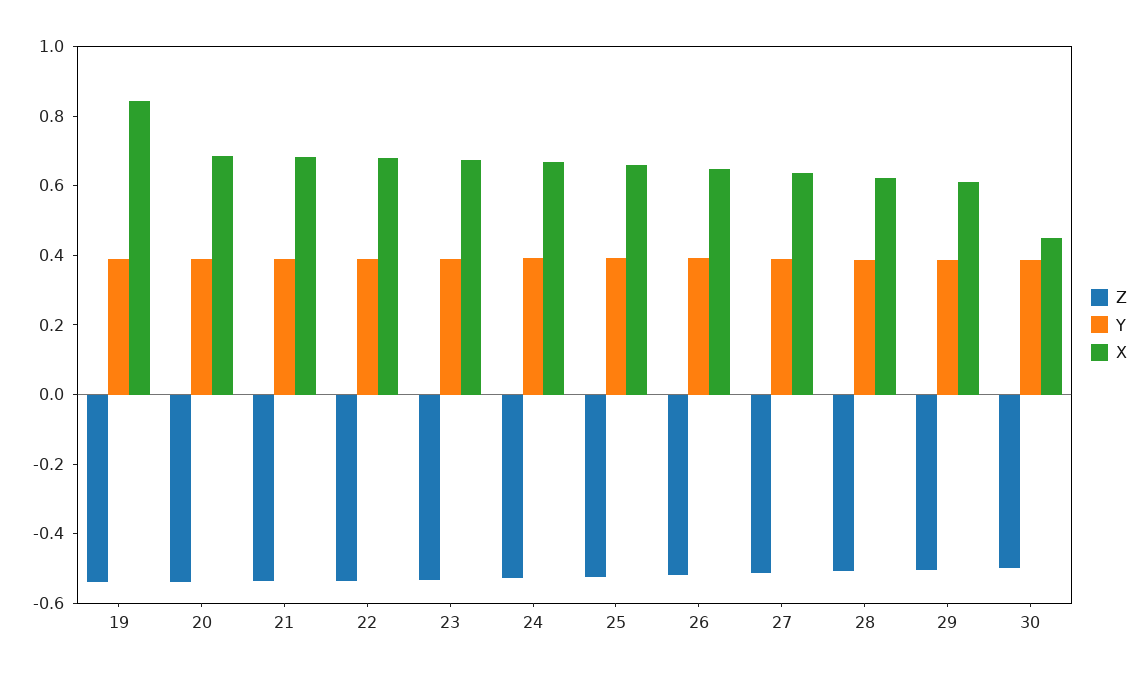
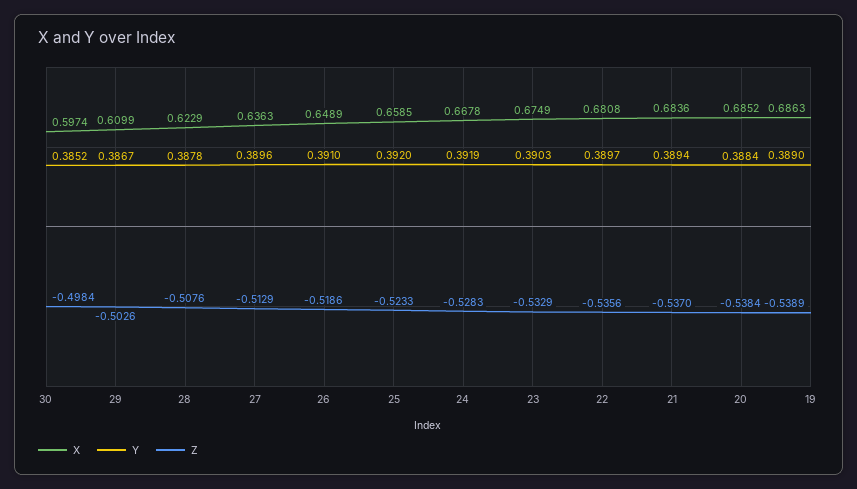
  {
    "Z": {
      "19": -0.5389,
      "20": -0.5384,
      "21": -0.537,
      "22": -0.5356,
      "23": -0.5329,
      "24": -0.5283,
      "25": -0.5233,
      "26": -0.5186,
      "27": -0.5129,
      "28": -0.5076,
      "29": -0.5026,
      "30": -0.4984
    },
    "Y": {
      "19": 0.389,
      "20": 0.3884,
      "21": 0.3894,
      "22": 0.3897,
      "23": 0.3903,
      "24": 0.3919,
      "25": 0.392,
      "26": 0.391,
      "27": 0.3896,
      "28": 0.3878,
      "29": 0.3867,
      "30": 0.3852
    },
    "X": {
-     "19": 0.85,
+     "19": 0.6863,
      "20": 0.6852,
      "21": 0.6836,
      "22": 0.6808,
      "23": 0.6749,
      "24": 0.6678,
      "25": 0.6585,
      "26": 0.6489,
      "27": 0.6363,
      "28": 0.6229,
      "29": 0.6099,
-     "30": 0.45
+     "30": 0.5974
    }
  }

